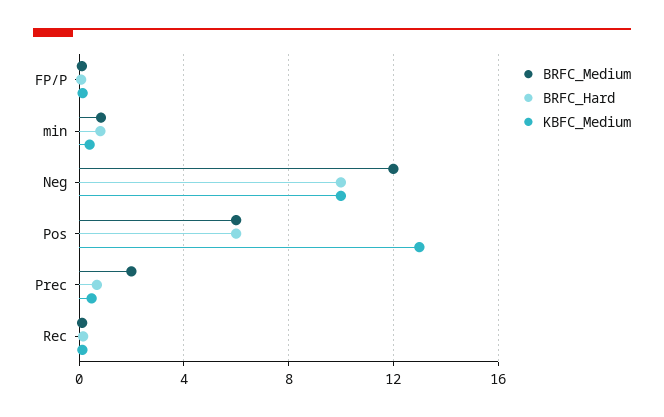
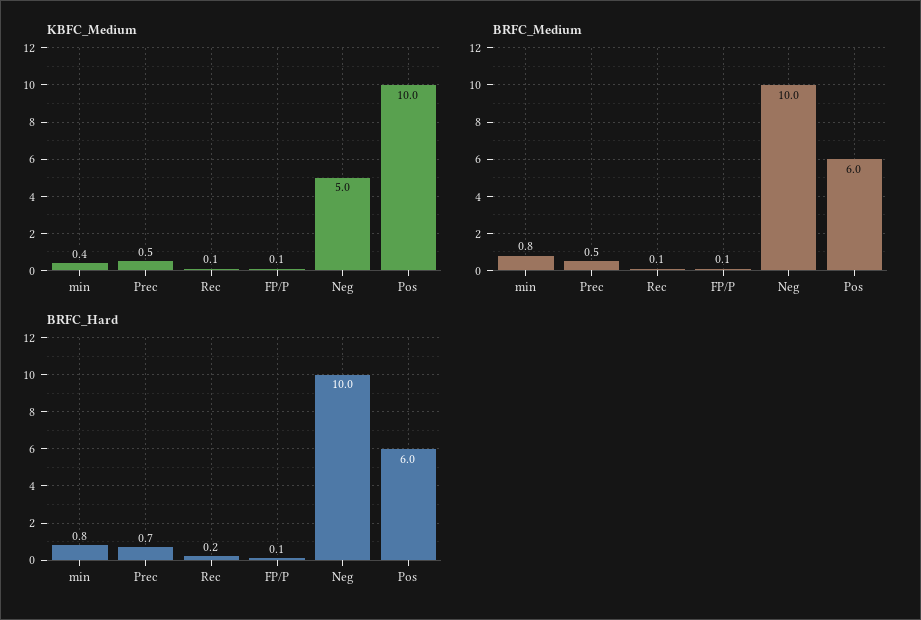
  {
    "BRFC_Medium": {
      "FP/P": 0.1,
      "min": 0.8,
-     "Neg": 12,
+     "Neg": 10,
      "Pos": 6,
-     "Prec": 2,
+     "Prec": 0.5,
      "Rec": 0.1
    },
    "BRFC_Hard": {
      "FP/P": 0.1,
      "min": 0.8,
      "Neg": 10,
      "Pos": 6,
      "Prec": 0.7,
      "Rec": 0.2
    },
    "KBFC_Medium": {
      "FP/P": 0.1,
      "min": 0.4,
-     "Neg": 10,
+     "Neg": 5,
-     "Pos": 13,
+     "Pos": 10,
      "Prec": 0.5,
      "Rec": 0.1
    }
  }

